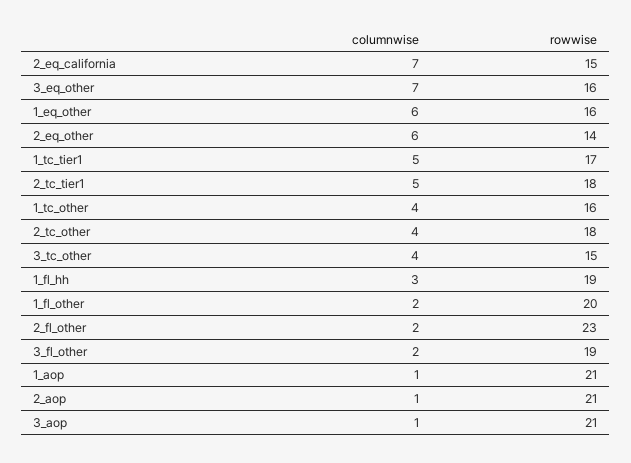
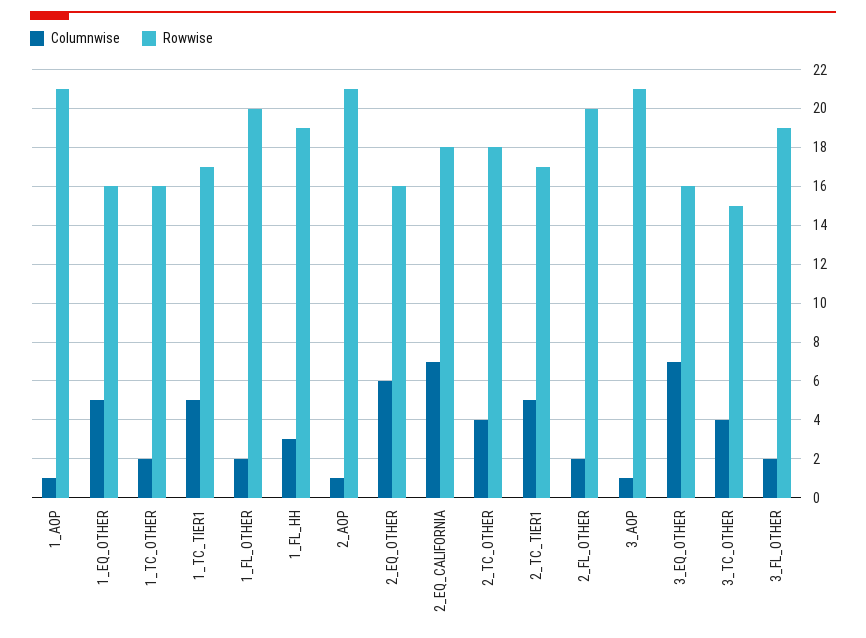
  {
    "columnwise": {
      "2_eq_california": 7,
      "3_eq_other": 7,
-     "1_eq_other": 6,
+     "1_eq_other": 5,
      "2_eq_other": 6,
      "1_tc_tier1": 5,
      "2_tc_tier1": 5,
-     "1_tc_other": 4,
+     "1_tc_other": 2,
      "2_tc_other": 4,
      "3_tc_other": 4,
      "1_fl_hh": 3,
      "1_fl_other": 2,
      "2_fl_other": 2,
      "3_fl_other": 2,
      "1_aop": 1,
      "2_aop": 1,
      "3_aop": 1
    },
    "rowwise": {
-     "2_eq_california": 15,
+     "2_eq_california": 18,
      "3_eq_other": 16,
      "1_eq_other": 16,
-     "2_eq_other": 14,
+     "2_eq_other": 16,
      "1_tc_tier1": 17,
-     "2_tc_tier1": 18,
+     "2_tc_tier1": 17,
      "1_tc_other": 16,
      "2_tc_other": 18,
      "3_tc_other": 15,
      "1_fl_hh": 19,
      "1_fl_other": 20,
-     "2_fl_other": 23,
+     "2_fl_other": 20,
      "3_fl_other": 19,
      "1_aop": 21,
      "2_aop": 21,
      "3_aop": 21
    }
  }

